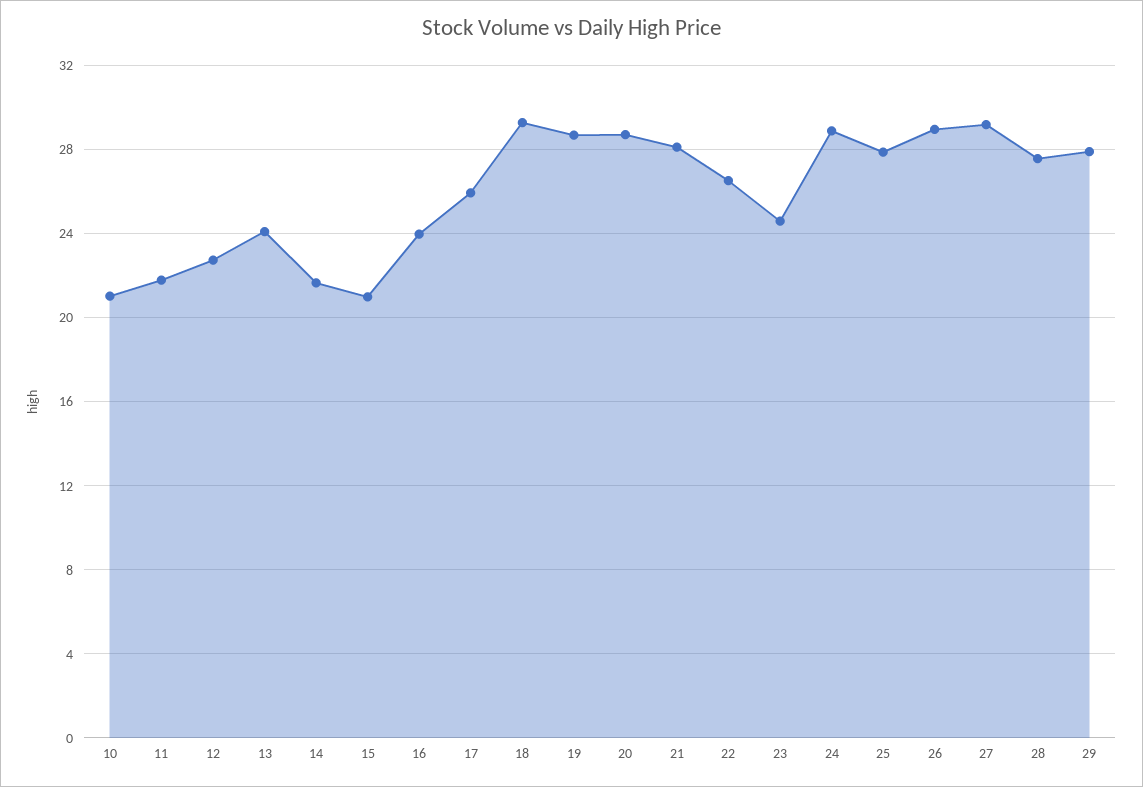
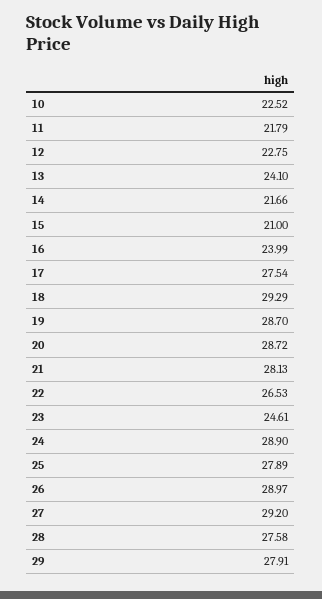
  {
-   "10": 21,
+   "10": 22.52,
    "11": 21.79,
    "12": 22.75,
    "13": 24.1,
    "14": 21.66,
    "15": 21,
    "16": 23.99,
-   "17": 26,
+   "17": 27.54,
    "18": 29.29,
    "19": 28.7,
    "20": 28.72,
    "21": 28.13,
    "22": 26.53,
    "23": 24.61,
    "24": 28.9,
    "25": 27.89,
    "26": 28.97,
    "27": 29.2,
    "28": 27.58,
    "29": 27.91
  }

